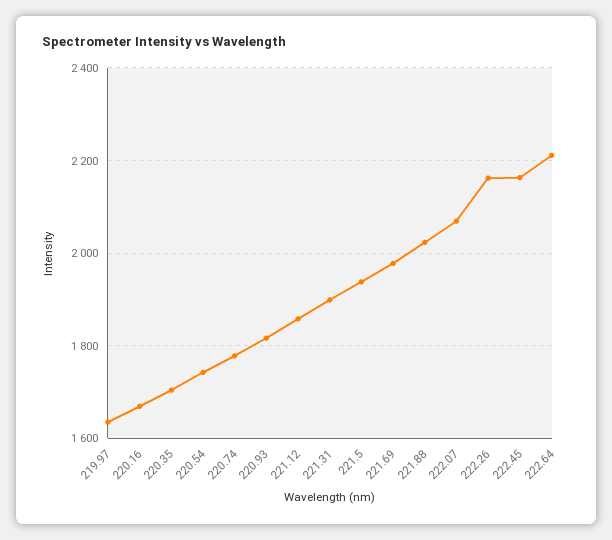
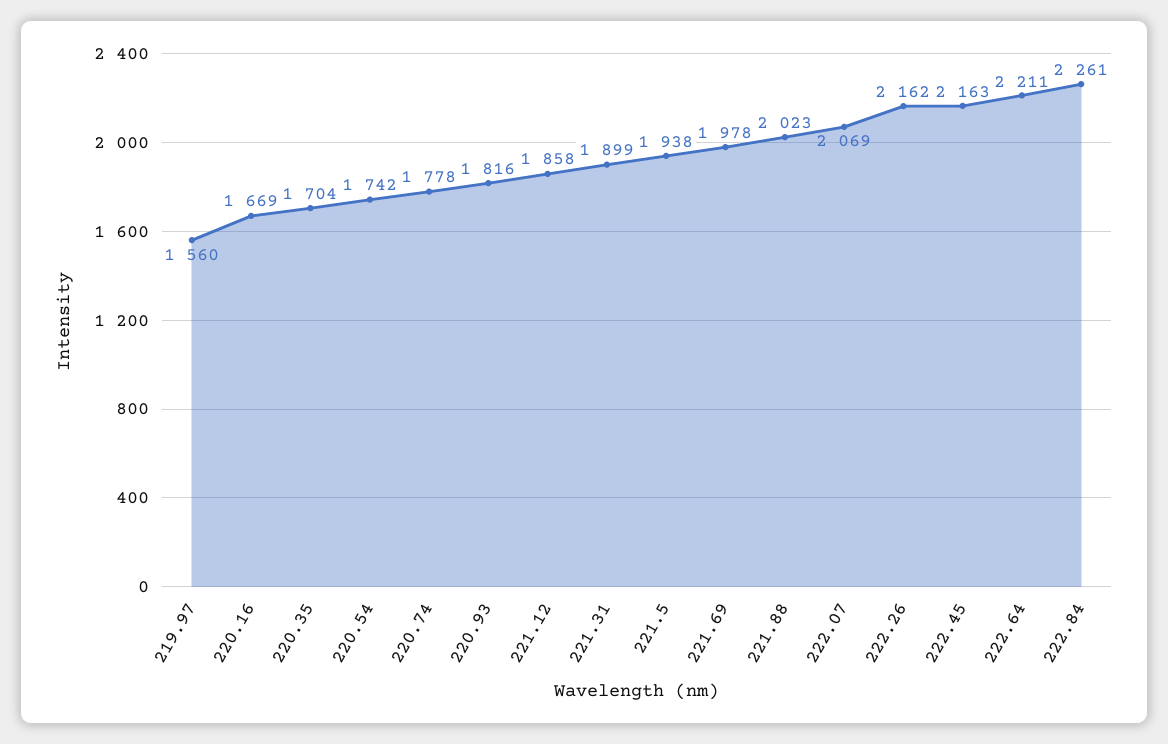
  {
-   "219.97": 1640,
+   "219.97": 1560,
    "220.16": 1669,
    "220.35": 1704,
    "220.54": 1742,
    "220.74": 1778,
    "220.93": 1816,
    "221.12": 1858,
    "221.31": 1899,
    "221.5": 1938,
    "221.69": 1978,
    "221.88": 2023,
    "222.07": 2069,
    "222.26": 2162,
    "222.45": 2163,
-   "222.64": 2211
+   "222.64": 2211,
+   "222.84": 2261
  }

